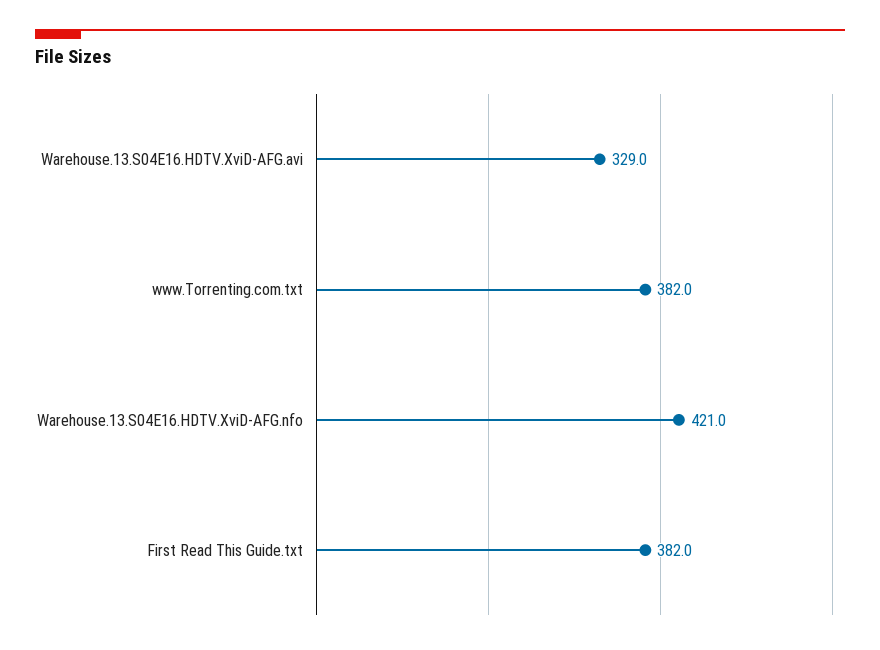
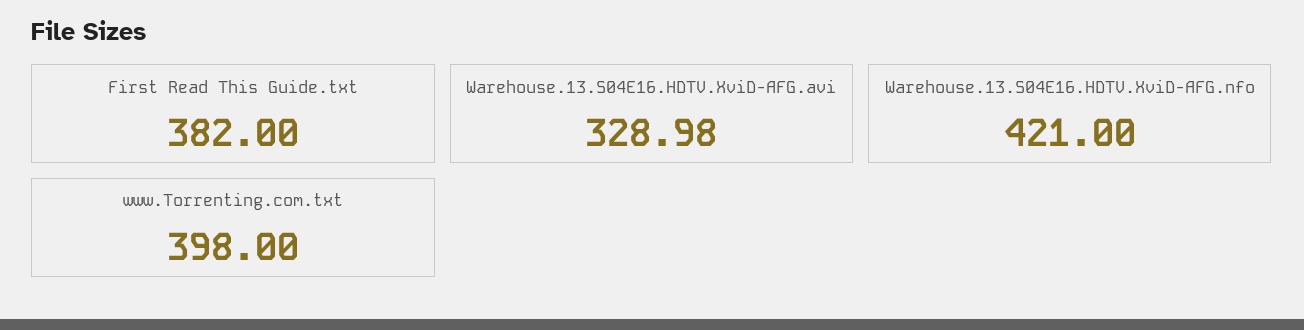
  {
    "Warehouse.13.S04E16.HDTV.XviD-AFG.avi": 328.98,
-   "www.Torrenting.com.txt": 382,
+   "www.Torrenting.com.txt": 398,
    "Warehouse.13.S04E16.HDTV.XviD-AFG.nfo": 421,
    "First Read This Guide.txt": 382
  }

